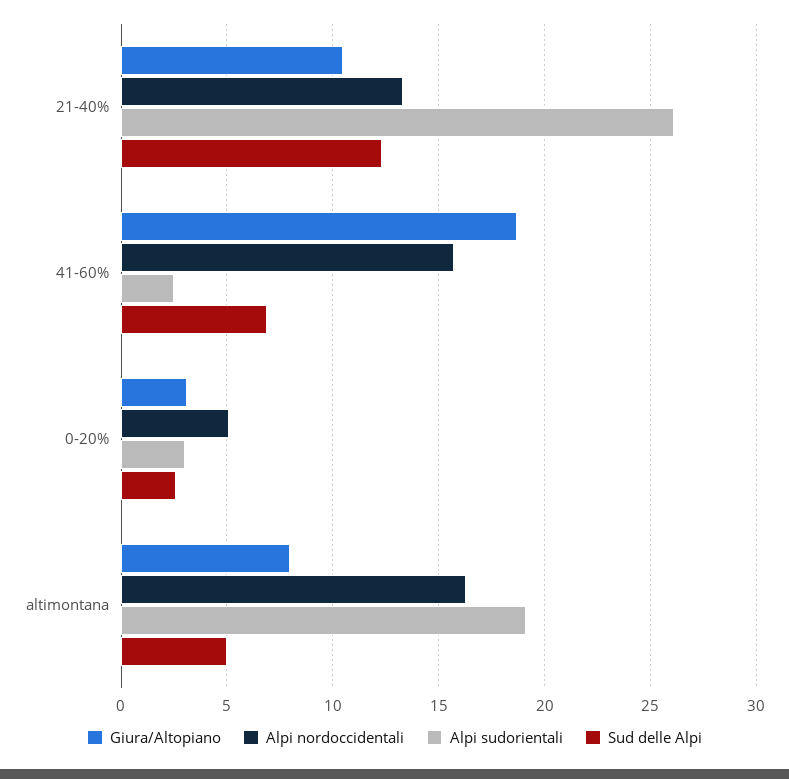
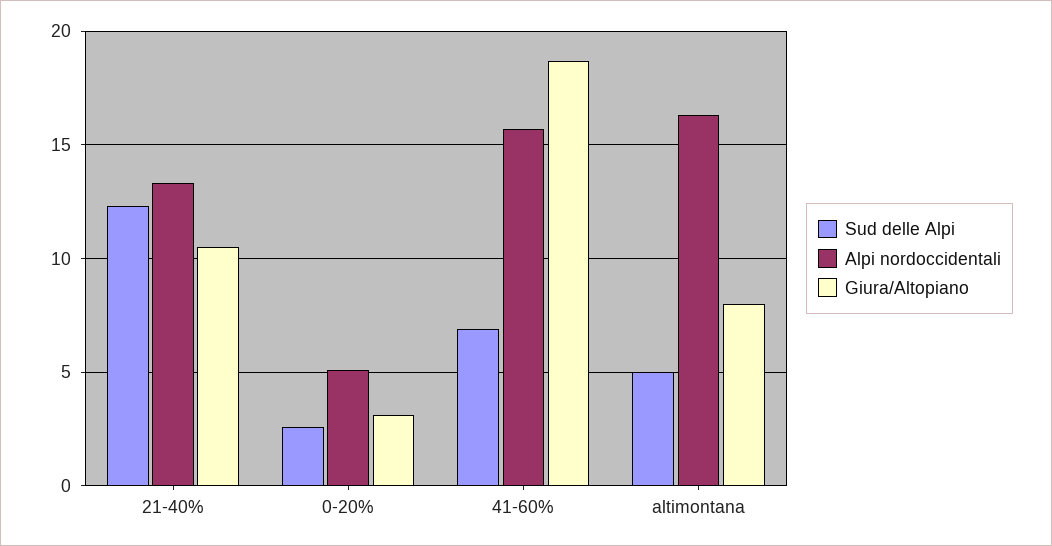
  {
    "Giura/Altopiano": {
      "21-40%": 10.5,
      "41-60%": 18.5,
      "0-20%": 3,
      "altimontana": 8
    },
    "Alpi nordoccidentali": {
      "21-40%": 13.5,
      "41-60%": 15.5,
      "0-20%": 5,
      "altimontana": 16.5
    },
-   "Alpi sudorientali": {
-     "21-40%": 26,
-     "41-60%": 2.5,
-     "0-20%": 3,
-     "altimontana": 19
-   },
    "Sud delle Alpi": {
      "21-40%": 12.5,
      "41-60%": 7,
      "0-20%": 2.5,
      "altimontana": 5
    }
  }

